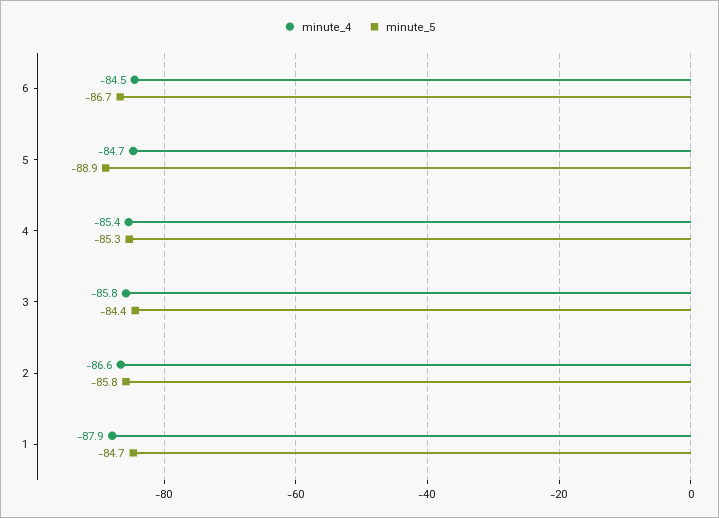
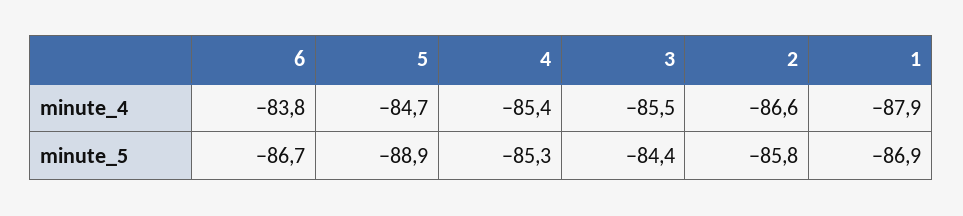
  {
    "minute_4": {
-     "6": -84.5,
+     "6": -83.8,
      "5": -84.7,
      "4": -85.4,
-     "3": -85.8,
+     "3": -85.5,
      "2": -86.6,
      "1": -87.9
    },
    "minute_5": {
      "6": -86.7,
      "5": -88.9,
      "4": -85.3,
      "3": -84.4,
      "2": -85.8,
-     "1": -84.7
+     "1": -86.9
    }
  }

